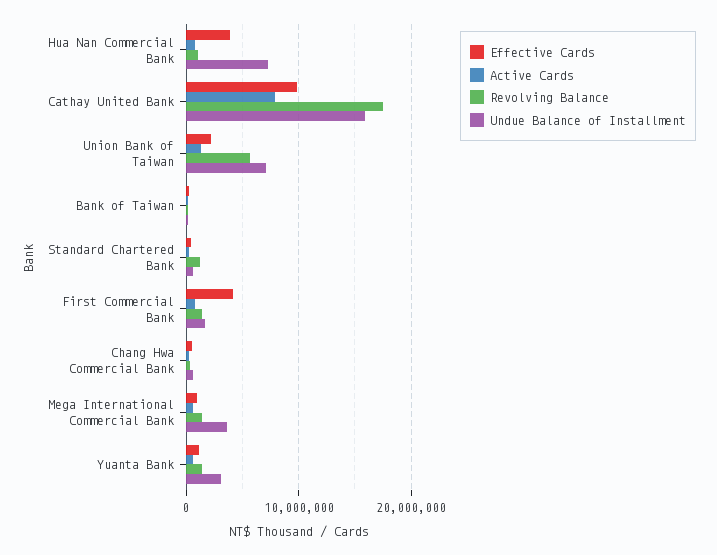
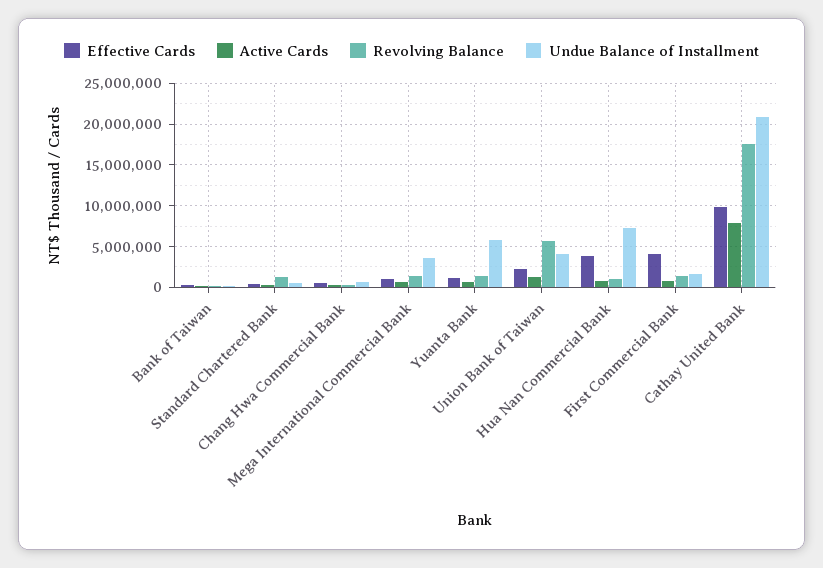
  {
    "Effective Cards": {
      "Hua Nan Commercial Bank": 4000000,
      "Cathay United Bank": 10000000,
      "Union Bank of Taiwan": 2000000,
      "Bank of Taiwan": 0,
      "Standard Chartered Bank": 0,
      "First Commercial Bank": 4000000,
      "Chang Hwa Commercial Bank": 1000000,
      "Mega International Commercial Bank": 1000000,
      "Yuanta Bank": 1000000
    },
    "Active Cards": {
      "Hua Nan Commercial Bank": 1000000,
      "Cathay United Bank": 8000000,
      "Union Bank of Taiwan": 1000000,
      "Bank of Taiwan": 0,
      "Standard Chartered Bank": 0,
      "First Commercial Bank": 1000000,
      "Chang Hwa Commercial Bank": 0,
      "Mega International Commercial Bank": 1000000,
      "Yuanta Bank": 1000000
    },
    "Revolving Balance": {
      "Hua Nan Commercial Bank": 1000000,
      "Cathay United Bank": 18000000,
      "Union Bank of Taiwan": 6000000,
      "Bank of Taiwan": 0,
      "Standard Chartered Bank": 1000000,
      "First Commercial Bank": 1000000,
      "Chang Hwa Commercial Bank": 0,
      "Mega International Commercial Bank": 1000000,
      "Yuanta Bank": 1000000
    },
    "Undue Balance of Installment": {
      "Hua Nan Commercial Bank": 7000000,
-     "Cathay United Bank": 16000000,
+     "Cathay United Bank": 21000000,
-     "Union Bank of Taiwan": 7000000,
+     "Union Bank of Taiwan": 4000000,
      "Bank of Taiwan": 0,
      "Standard Chartered Bank": 1000000,
      "First Commercial Bank": 2000000,
      "Chang Hwa Commercial Bank": 1000000,
      "Mega International Commercial Bank": 4000000,
-     "Yuanta Bank": 3000000
+     "Yuanta Bank": 6000000
    }
  }

